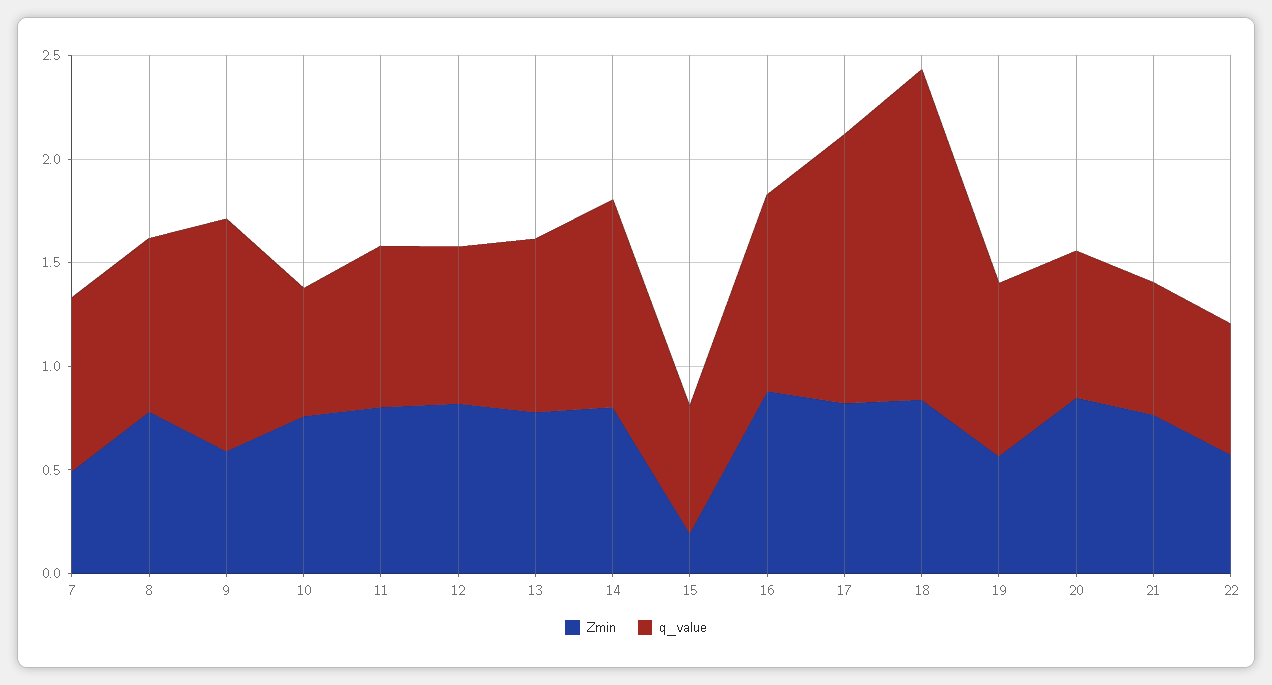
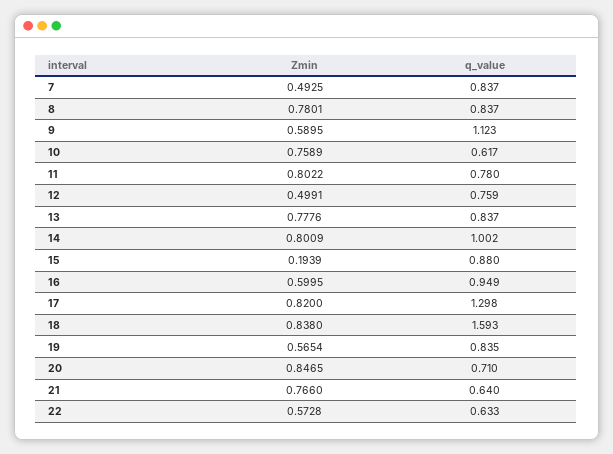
  {
    "Zmin": {
      "7": 0.4925,
      "8": 0.7801,
      "9": 0.5895,
      "10": 0.7589,
      "11": 0.8022,
-     "12": 0.8,
+     "12": 0.4991,
      "13": 0.7776,
      "14": 0.8009,
      "15": 0.1939,
-     "16": 0.9,
+     "16": 0.5995,
      "17": 0.82,
      "18": 0.838,
      "19": 0.5654,
      "20": 0.8465,
      "21": 0.766,
      "22": 0.5728
    },
    "q_value": {
      "7": 0.837,
      "8": 0.837,
      "9": 1.123,
      "10": 0.617,
      "11": 0.78,
      "12": 0.759,
      "13": 0.837,
      "14": 1.002,
-     "15": 0.6,
+     "15": 0.88,
      "16": 0.949,
      "17": 1.298,
      "18": 1.593,
      "19": 0.835,
      "20": 0.71,
      "21": 0.64,
      "22": 0.633
    }
  }

